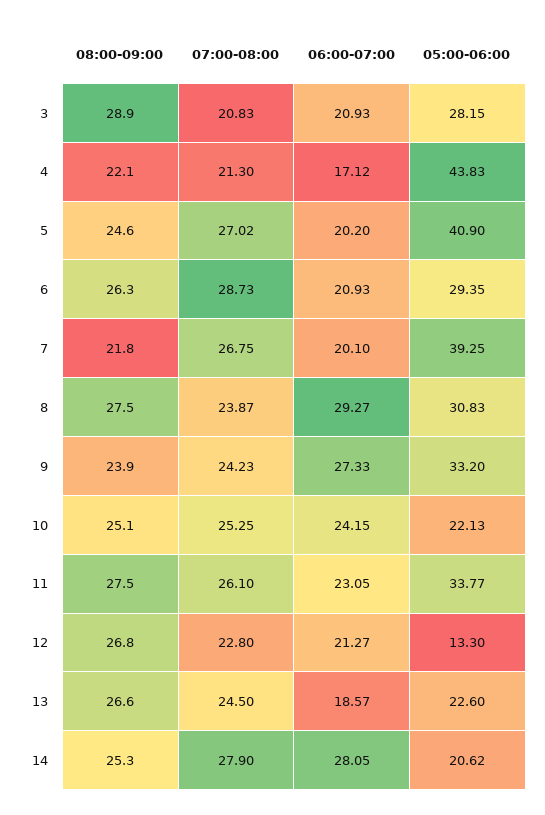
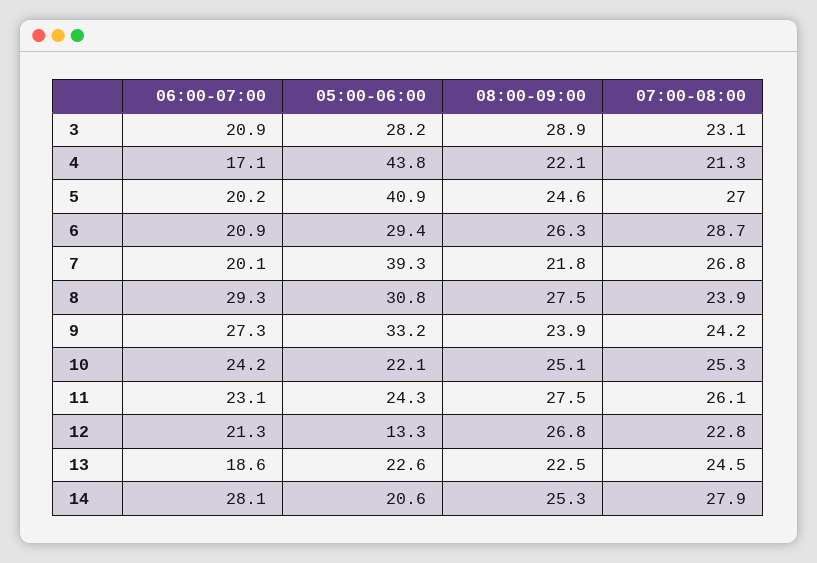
  {
    "08:00-09:00": {
      "3": 28.9,
      "4": 22.1,
      "5": 24.6,
      "6": 26.3,
      "7": 21.8,
      "8": 27.5,
      "9": 23.9,
      "10": 25.1,
      "11": 27.5,
      "12": 26.8,
-     "13": 26.6,
+     "13": 22.5,
      "14": 25.3
    },
    "07:00-08:00": {
-     "3": 20.83,
+     "3": 23.1,
      "4": 21.3,
      "5": 27.02,
      "6": 28.73,
      "7": 26.75,
      "8": 23.87,
      "9": 24.23,
      "10": 25.25,
      "11": 26.1,
      "12": 22.8,
      "13": 24.5,
      "14": 27.9
    },
    "06:00-07:00": {
      "3": 20.93,
      "4": 17.12,
      "5": 20.2,
      "6": 20.93,
      "7": 20.1,
      "8": 29.27,
      "9": 27.33,
      "10": 24.15,
      "11": 23.05,
      "12": 21.27,
      "13": 18.57,
      "14": 28.05
    },
    "05:00-06:00": {
      "3": 28.15,
      "4": 43.83,
      "5": 40.9,
      "6": 29.35,
      "7": 39.25,
      "8": 30.83,
      "9": 33.2,
      "10": 22.13,
-     "11": 33.77,
+     "11": 24.3,
      "12": 13.3,
      "13": 22.6,
      "14": 20.62
    }
  }

